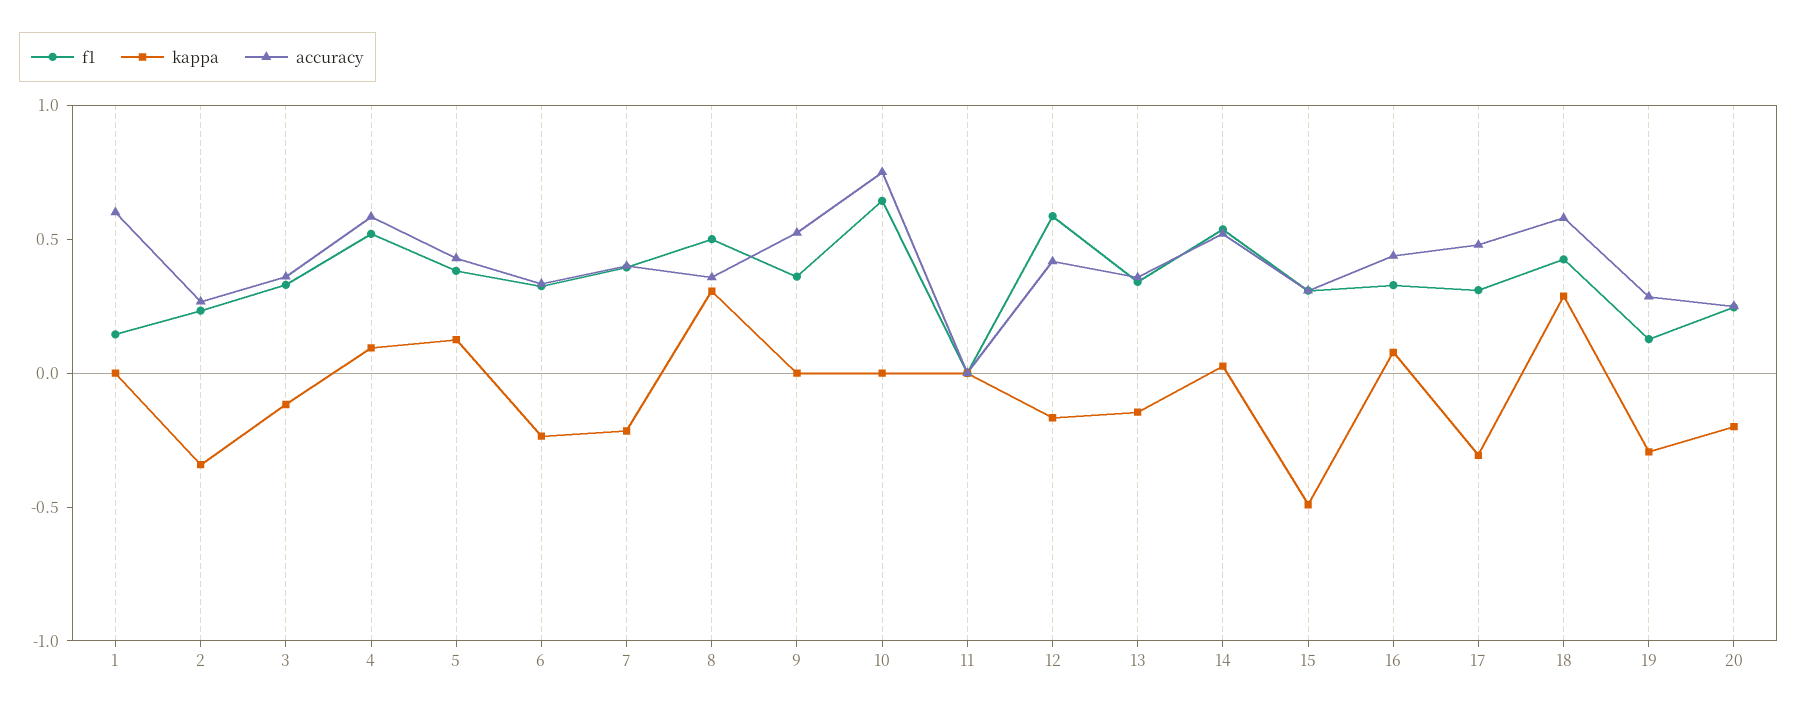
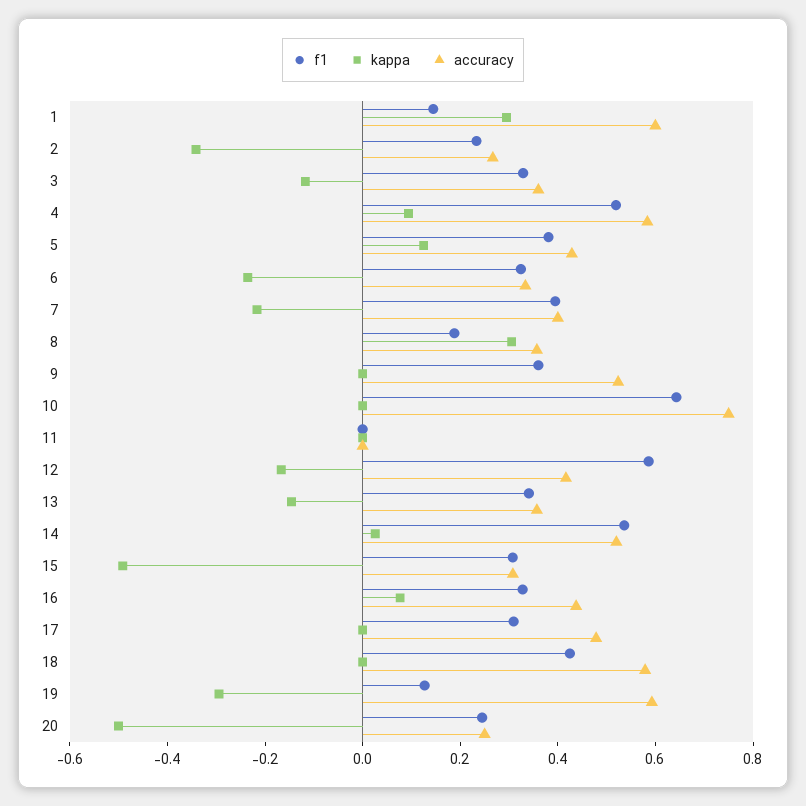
  {
    "f1": {
      "1": 0.15,
      "2": 0.25,
      "3": 0.35,
      "4": 0.5,
      "5": 0.4,
      "6": 0.3,
      "7": 0.4,
-     "8": 0.5,
+     "8": 0.2,
      "9": 0.35,
      "10": 0.65,
      "11": 0,
      "12": 0.6,
      "13": 0.35,
      "14": 0.55,
      "15": 0.3,
      "16": 0.35,
      "17": 0.3,
      "18": 0.4,
      "19": 0.15,
      "20": 0.25
    },
    "kappa": {
-     "1": 0,
+     "1": 0.3,
      "2": -0.35,
      "3": -0.1,
      "4": 0.1,
      "5": 0.15,
      "6": -0.25,
      "7": -0.2,
      "8": 0.3,
      "9": 0,
      "10": 0,
      "11": 0,
      "12": -0.15,
      "13": -0.15,
      "14": 0.05,
      "15": -0.5,
      "16": 0.1,
-     "17": -0.3,
+     "17": 0,
-     "18": 0.3,
+     "18": 0,
      "19": -0.3,
-     "20": -0.2
+     "20": -0.5
    },
    "accuracy": {
      "1": 0.6,
      "2": 0.25,
      "3": 0.35,
      "4": 0.6,
      "5": 0.45,
      "6": 0.35,
      "7": 0.4,
      "8": 0.35,
      "9": 0.5,
      "10": 0.75,
      "11": 0,
      "12": 0.4,
      "13": 0.35,
      "14": 0.5,
      "15": 0.3,
      "16": 0.45,
      "17": 0.5,
      "18": 0.6,
-     "19": 0.3,
+     "19": 0.6,
      "20": 0.25
    }
  }

